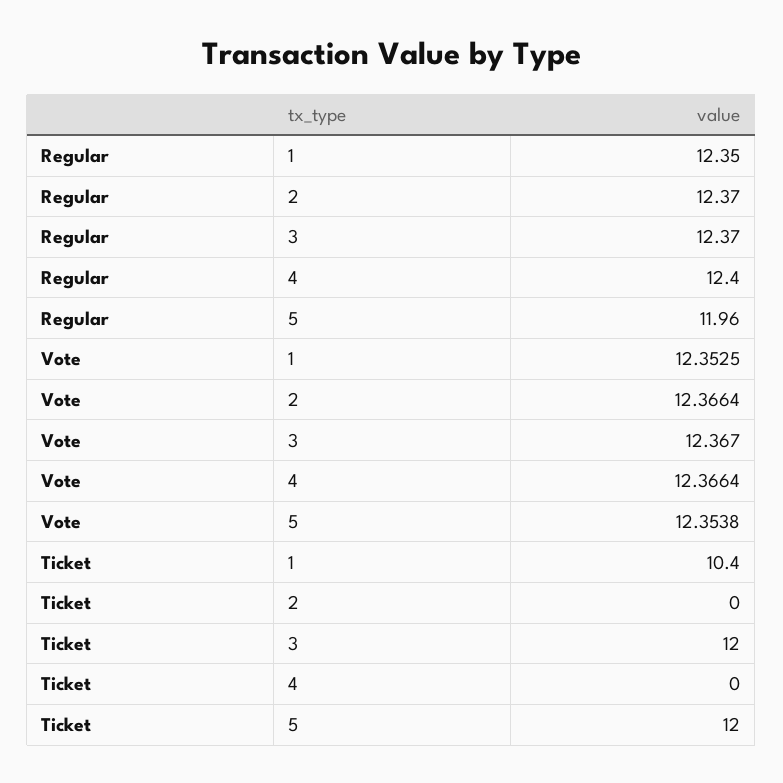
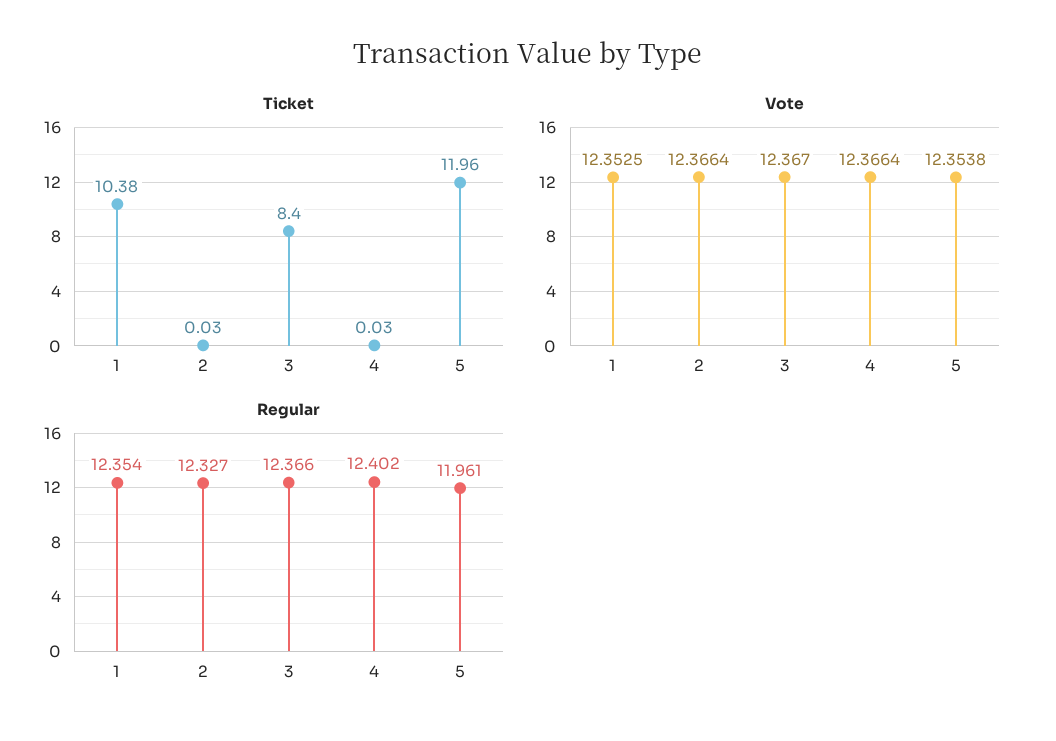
  {
    "Regular": {
      "1": 12.354,
-     "2": 12.37,
+     "2": 12.327,
      "3": 12.366,
      "4": 12.402,
      "5": 11.961
    },
    "Vote": {
      "1": 12.3525,
      "2": 12.3664,
      "3": 12.367,
      "4": 12.3664,
      "5": 12.3538
    },
    "Ticket": {
      "1": 10.38,
      "2": 0.03,
-     "3": 12,
+     "3": 8.4,
      "4": 0.03,
      "5": 11.96
    }
  }

